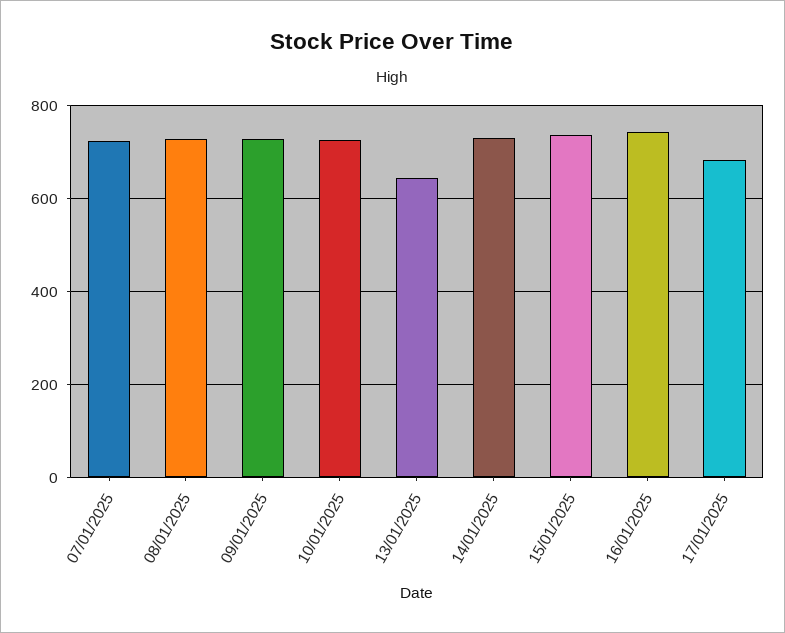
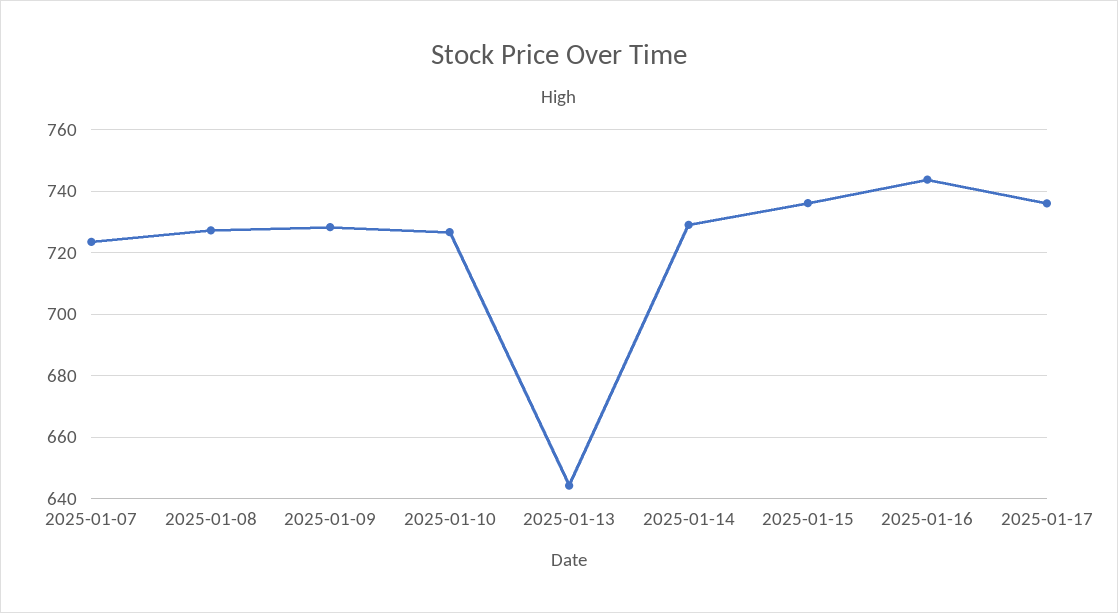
  {
    "07/01/2025": 724,
    "08/01/2025": 728,
    "09/01/2025": 728,
    "10/01/2025": 726,
    "13/01/2025": 644,
    "14/01/2025": 730,
    "15/01/2025": 736,
    "16/01/2025": 744,
-   "17/01/2025": 680
+   "17/01/2025": 736
  }

